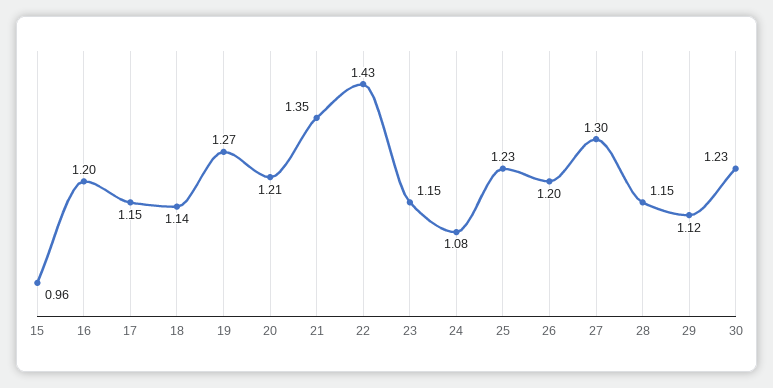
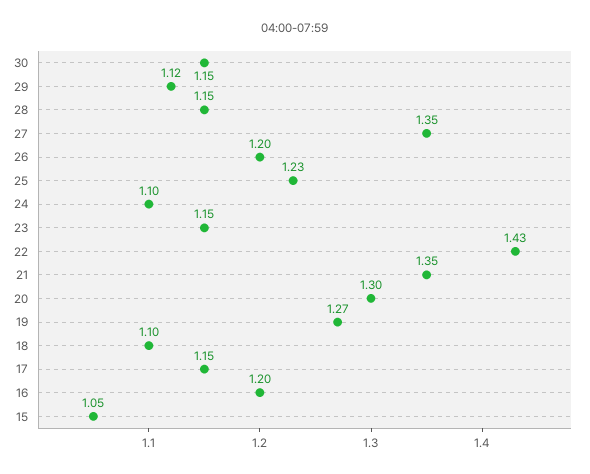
  {
-   "15": 0.96,
+   "15": 1.05,
    "16": 1.2,
    "17": 1.15,
-   "18": 1.14,
+   "18": 1.1,
    "19": 1.27,
-   "20": 1.21,
+   "20": 1.3,
    "21": 1.35,
    "22": 1.43,
    "23": 1.15,
-   "24": 1.08,
+   "24": 1.1,
    "25": 1.23,
    "26": 1.2,
-   "27": 1.3,
+   "27": 1.35,
    "28": 1.15,
    "29": 1.12,
-   "30": 1.23
+   "30": 1.15
  }

